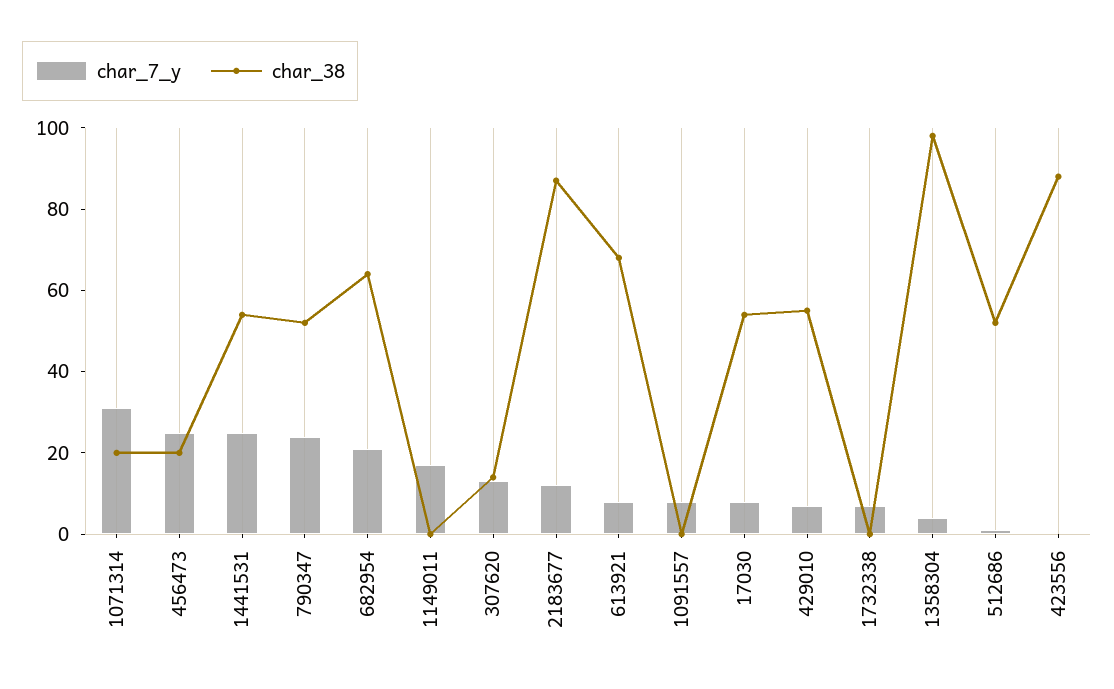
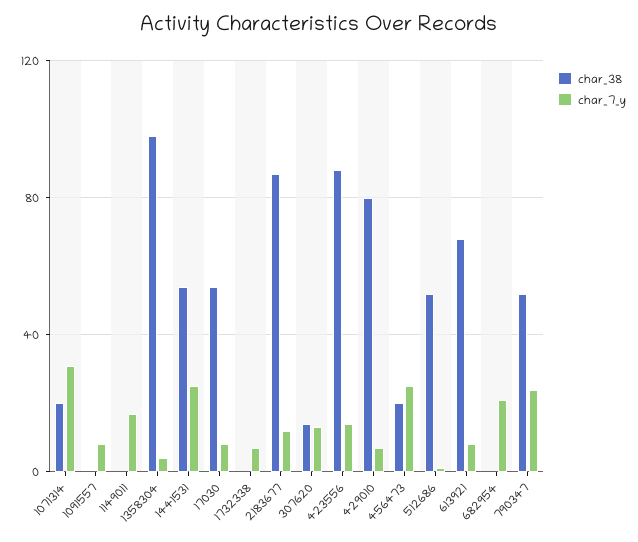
  {
    "char_7_y": {
      "1071314": 30,
      "456473": 25,
      "1441531": 25,
      "790347": 25,
      "682954": 20,
      "1149011": 15,
      "307620": 15,
      "2183677": 10,
      "613921": 10,
      "1091557": 10,
      "17030": 10,
      "429010": 5,
      "1732338": 5,
      "1358304": 5,
      "512686": 0,
-     "423556": 0
+     "423556": 15
    },
    "char_38": {
      "1071314": 20,
      "456473": 20,
      "1441531": 55,
      "790347": 50,
-     "682954": 65,
+     "682954": 0,
      "1149011": 0,
      "307620": 15,
      "2183677": 85,
      "613921": 70,
      "1091557": 0,
      "17030": 55,
-     "429010": 55,
+     "429010": 80,
      "1732338": 0,
      "1358304": 100,
      "512686": 50,
      "423556": 90
    }
  }

